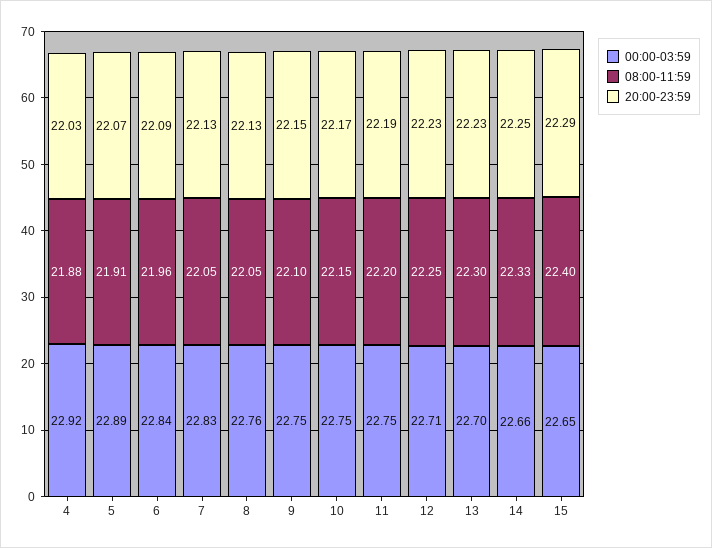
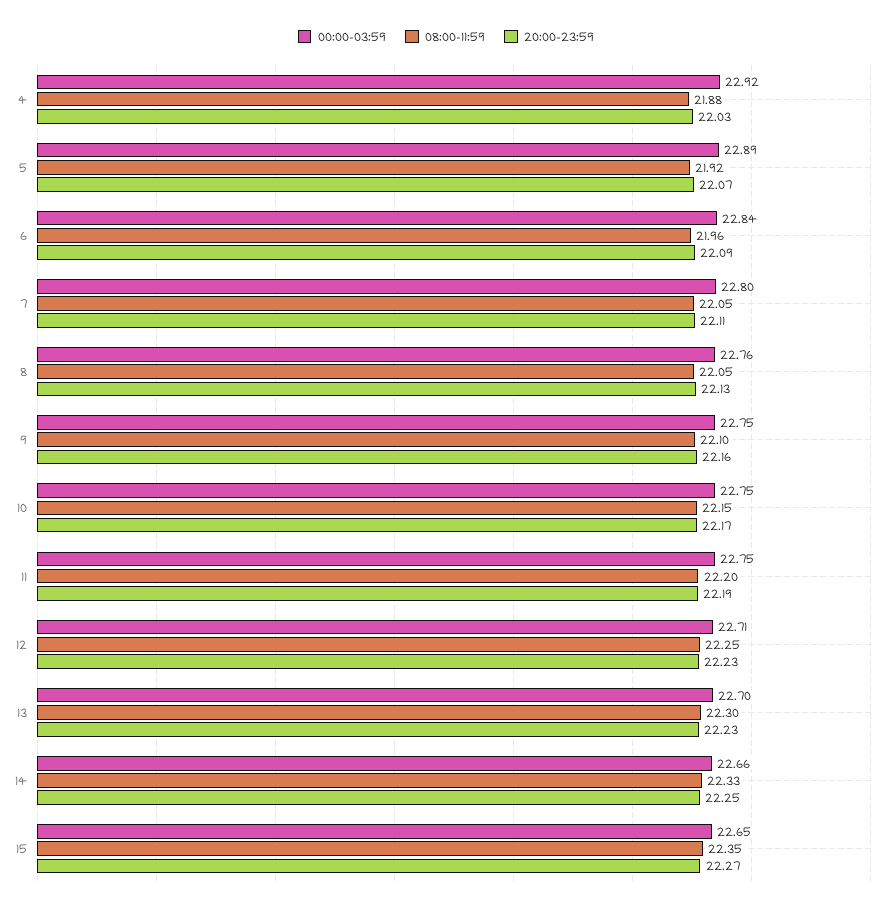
  {
    "00:00-03:59": {
      "4": 22.92,
      "5": 22.89,
      "6": 22.84,
-     "7": 22.83,
+     "7": 22.8,
      "8": 22.76,
      "9": 22.75,
      "10": 22.75,
      "11": 22.75,
      "12": 22.71,
      "13": 22.7,
      "14": 22.66,
      "15": 22.65
    },
    "08:00-11:59": {
      "4": 21.88,
-     "5": 21.91,
+     "5": 21.92,
      "6": 21.96,
      "7": 22.05,
      "8": 22.05,
      "9": 22.1,
      "10": 22.15,
      "11": 22.2,
      "12": 22.25,
      "13": 22.3,
      "14": 22.33,
-     "15": 22.4
+     "15": 22.35
    },
    "20:00-23:59": {
      "4": 22.03,
      "5": 22.07,
      "6": 22.09,
-     "7": 22.13,
+     "7": 22.11,
      "8": 22.13,
-     "9": 22.15,
+     "9": 22.16,
      "10": 22.17,
      "11": 22.19,
      "12": 22.23,
      "13": 22.23,
      "14": 22.25,
-     "15": 22.29
+     "15": 22.27
    }
  }

